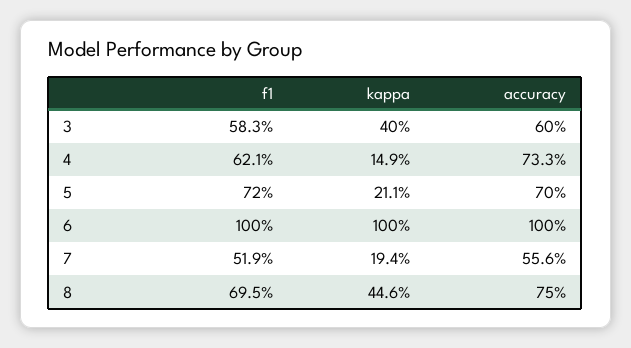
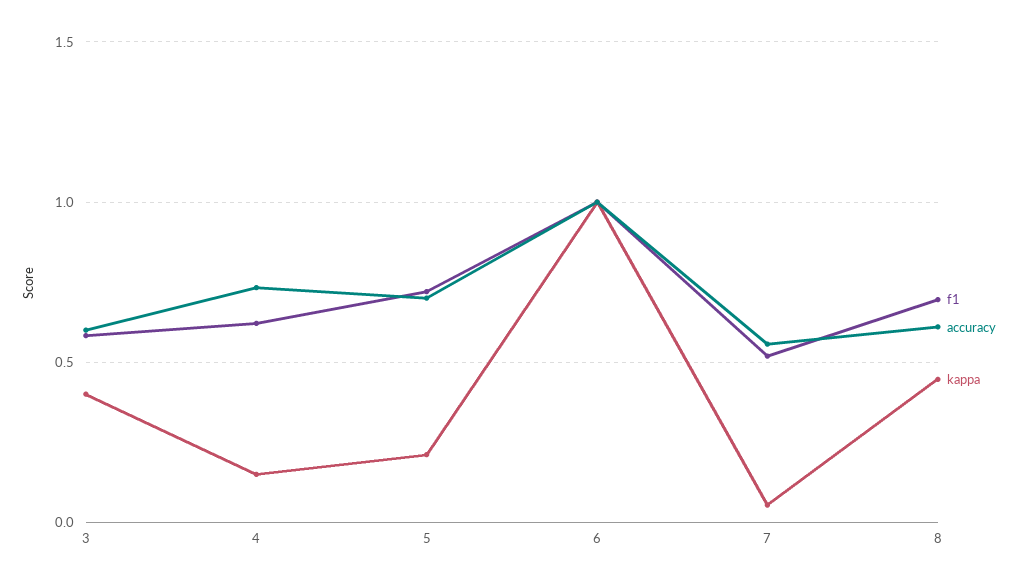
  {
    "f1": {
      "3": 0.583,
      "4": 0.621,
      "5": 0.72,
      "6": 1,
      "7": 0.519,
      "8": 0.695
    },
    "kappa": {
      "3": 0.4,
      "4": 0.149,
      "5": 0.211,
      "6": 1,
-     "7": 0.194,
+     "7": 0.05,
      "8": 0.446
    },
    "accuracy": {
      "3": 0.6,
      "4": 0.733,
      "5": 0.7,
      "6": 1,
      "7": 0.556,
-     "8": 0.75
+     "8": 0.6
    }
  }

